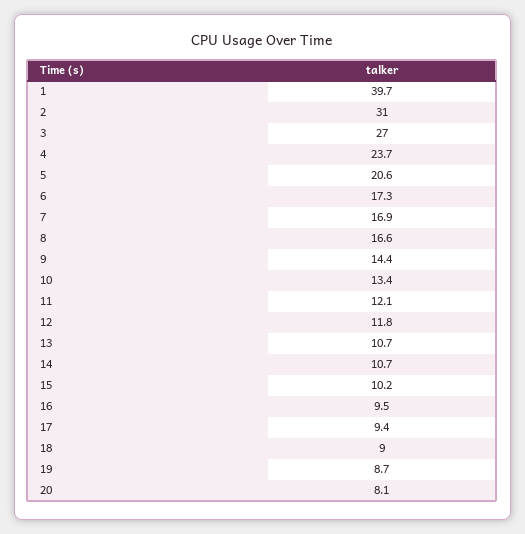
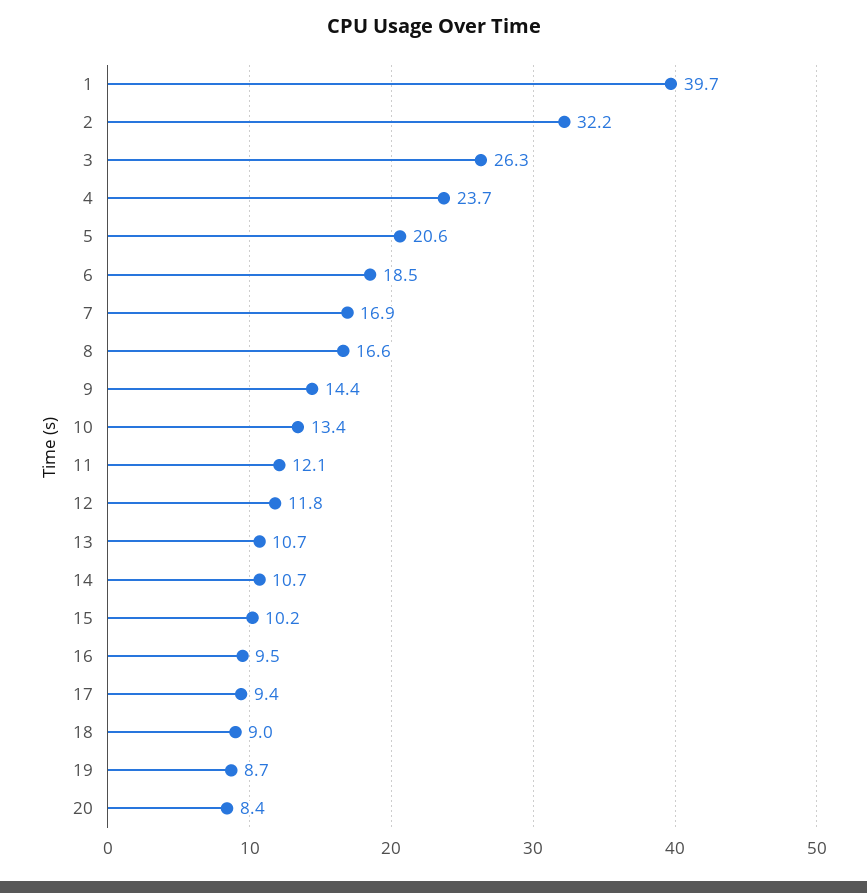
  {
    "1": 39.7,
-   "2": 31,
+   "2": 32.2,
-   "3": 27,
+   "3": 26.3,
    "4": 23.7,
    "5": 20.6,
-   "6": 17.3,
+   "6": 18.5,
    "7": 16.9,
    "8": 16.6,
    "9": 14.4,
    "10": 13.4,
    "11": 12.1,
    "12": 11.8,
    "13": 10.7,
    "14": 10.7,
    "15": 10.2,
    "16": 9.5,
    "17": 9.4,
    "18": 9,
    "19": 8.7,
-   "20": 8.1
+   "20": 8.4
  }

